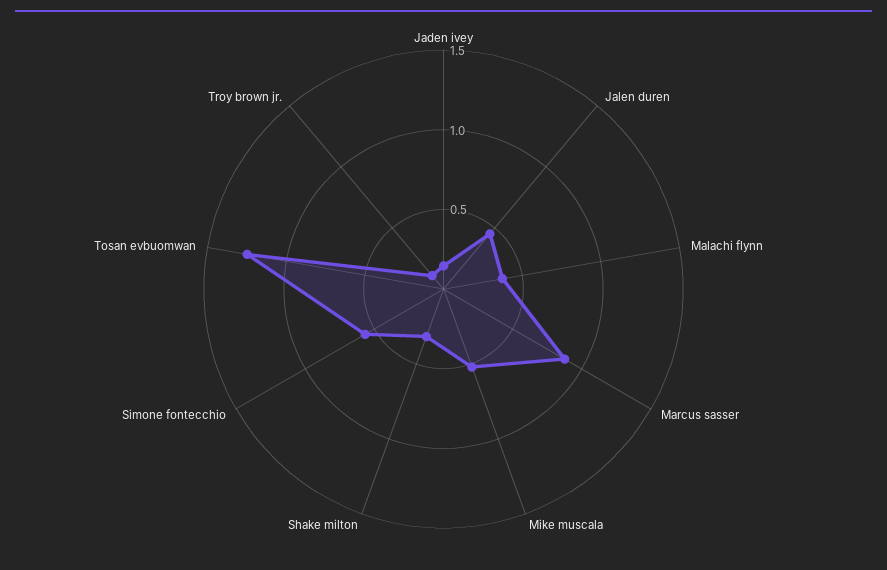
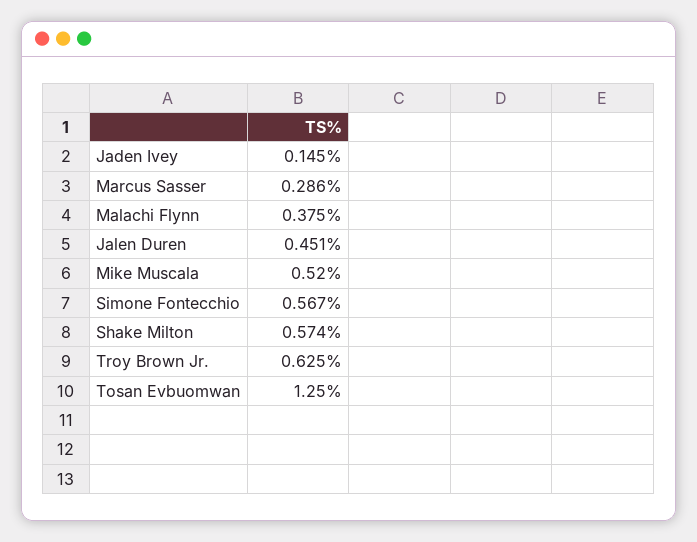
  {
    "Jaden ivey": 0.145,
    "Jalen duren": 0.451,
    "Malachi flynn": 0.375,
-   "Marcus sasser": 0.9,
+   "Marcus sasser": 0.286,
    "Mike muscala": 0.52,
-   "Shake milton": 0.3,
+   "Shake milton": 0.574,
    "Simone fontecchio": 0.567,
    "Tosan evbuomwan": 1.25,
-   "Troy brown jr.": 0.1
+   "Troy brown jr.": 0.625
  }

